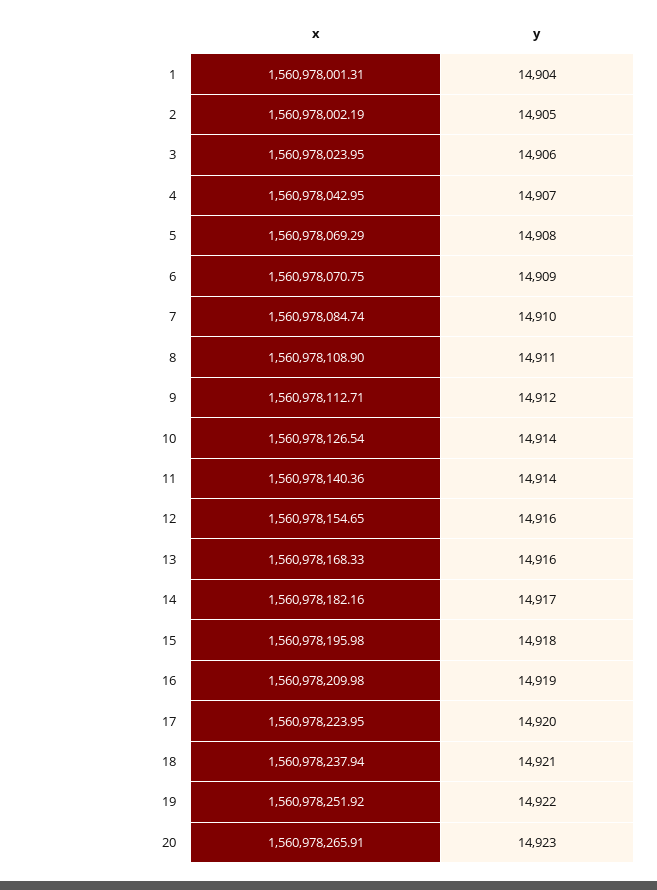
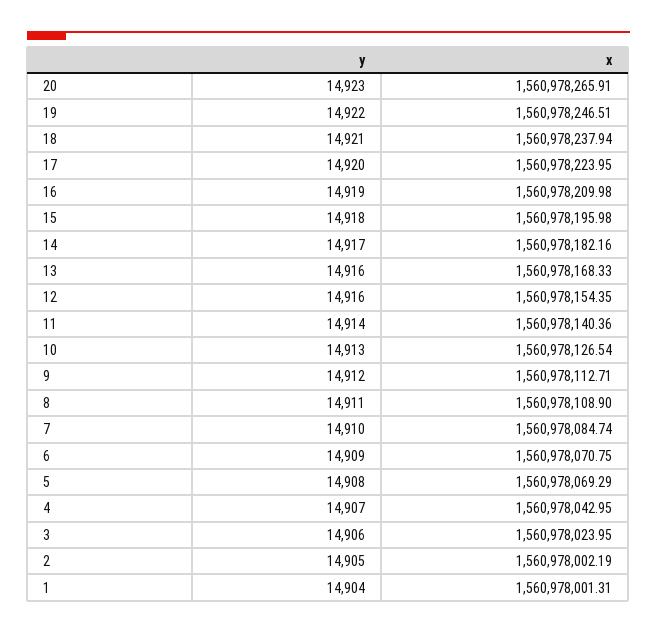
  {
    "x": {
      "1": 1560978001.31,
      "2": 1560978002.19,
      "3": 1560978023.95,
      "4": 1560978042.95,
      "5": 1560978069.29,
      "6": 1560978070.75,
      "7": 1560978084.74,
      "8": 1560978108.9,
      "9": 1560978112.71,
      "10": 1560978126.54,
      "11": 1560978140.36,
-     "12": 1560978154.65,
+     "12": 1560978154.35,
      "13": 1560978168.33,
      "14": 1560978182.16,
      "15": 1560978195.98,
      "16": 1560978209.98,
      "17": 1560978223.95,
      "18": 1560978237.94,
-     "19": 1560978251.92,
+     "19": 1560978246.51,
      "20": 1560978265.91
    },
    "y": {
      "1": 14904,
      "2": 14905,
      "3": 14906,
      "4": 14907,
      "5": 14908,
      "6": 14909,
      "7": 14910,
      "8": 14911,
      "9": 14912,
-     "10": 14914,
+     "10": 14913,
      "11": 14914,
      "12": 14916,
      "13": 14916,
      "14": 14917,
      "15": 14918,
      "16": 14919,
      "17": 14920,
      "18": 14921,
      "19": 14922,
      "20": 14923
    }
  }

